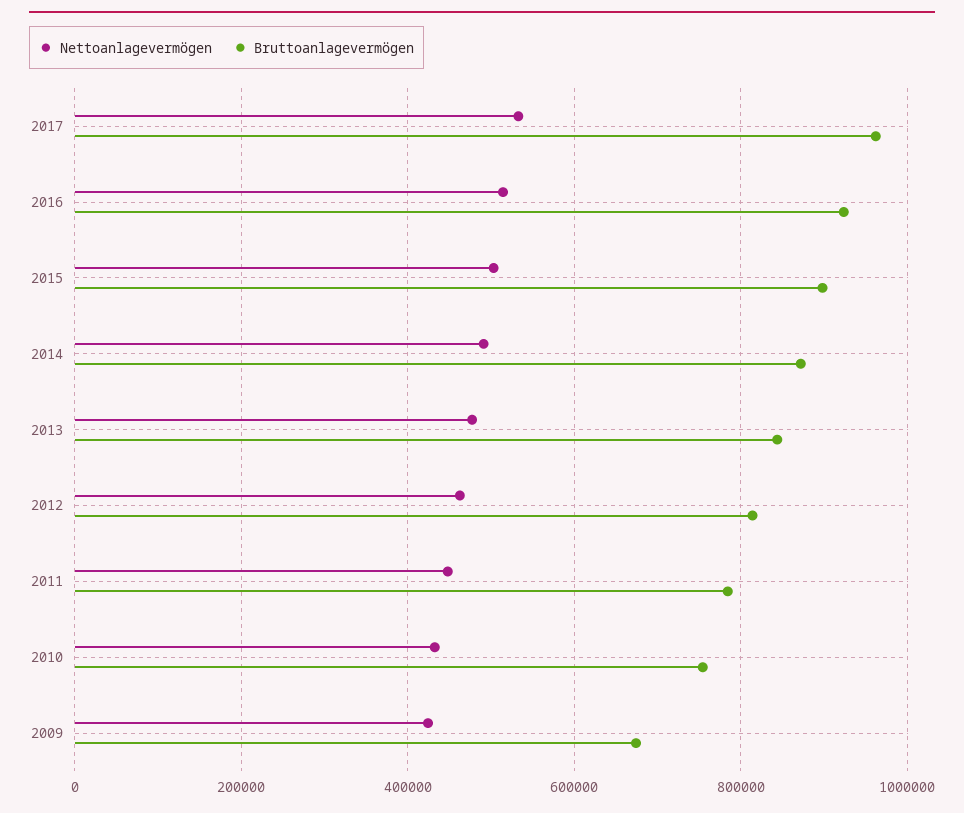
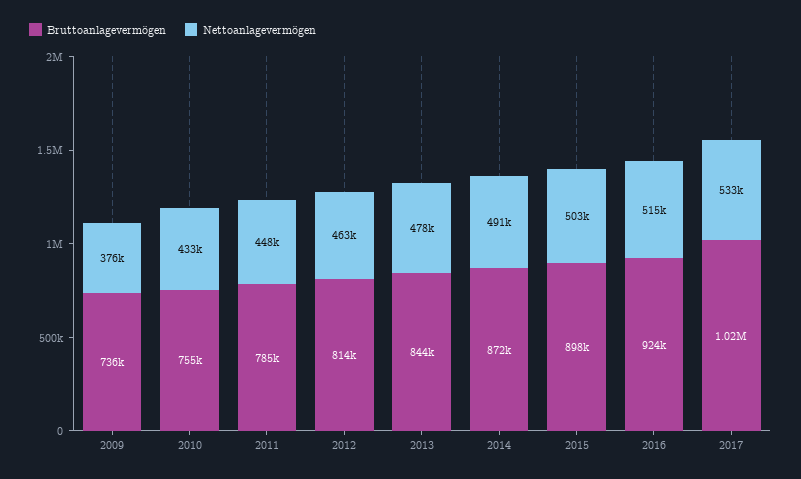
  {
    "Nettoanlagevermögen": {
      "2017": 533000,
      "2016": 515000,
      "2015": 503000,
      "2014": 491000,
      "2013": 478000,
      "2012": 463000,
      "2011": 448000,
      "2010": 433000,
-     "2009": 420000
+     "2009": 376000
    },
    "Bruttoanlagevermögen": {
-     "2017": 960000,
+     "2017": 1020000,
      "2016": 924000,
      "2015": 898000,
      "2014": 872000,
      "2013": 844000,
      "2012": 814000,
      "2011": 785000,
      "2010": 755000,
-     "2009": 680000
+     "2009": 736000
    }
  }

